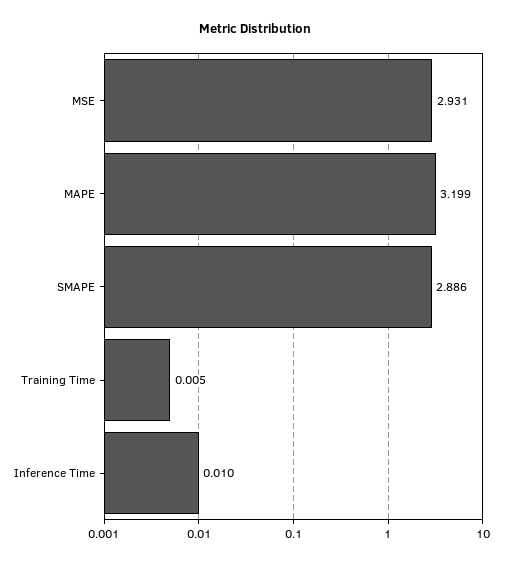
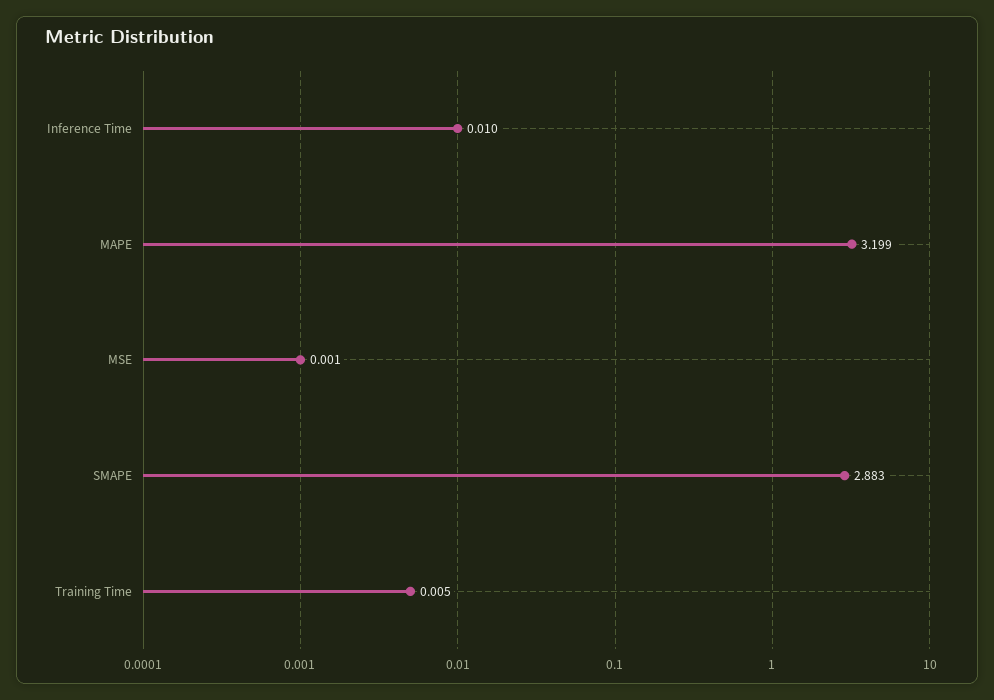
  {
-   "MSE": 2.931,
+   "MSE": 0.001,
    "MAPE": 3.199,
-   "SMAPE": 2.886,
+   "SMAPE": 2.883,
    "Training Time": 0.005,
    "Inference Time": 0.01
  }

